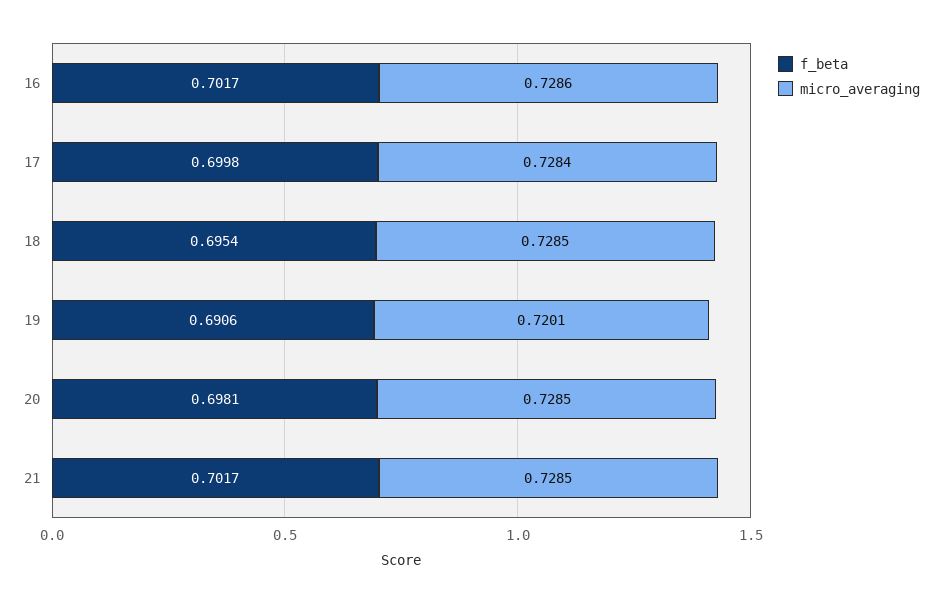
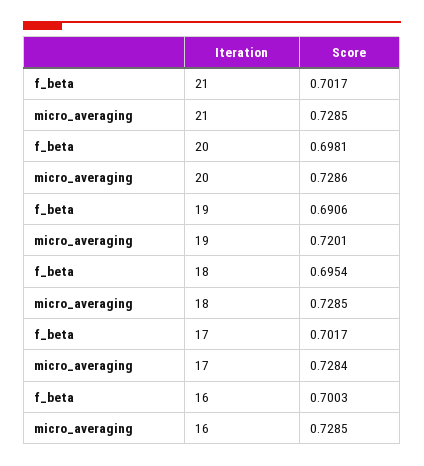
  {
    "f_beta": {
-     "16": 0.7017,
+     "16": 0.7003,
-     "17": 0.6998,
+     "17": 0.7017,
      "18": 0.6954,
      "19": 0.6906,
      "20": 0.6981,
      "21": 0.7017
    },
    "micro_averaging": {
-     "16": 0.7286,
+     "16": 0.7285,
      "17": 0.7284,
      "18": 0.7285,
      "19": 0.7201,
-     "20": 0.7285,
+     "20": 0.7286,
      "21": 0.7285
    }
  }

